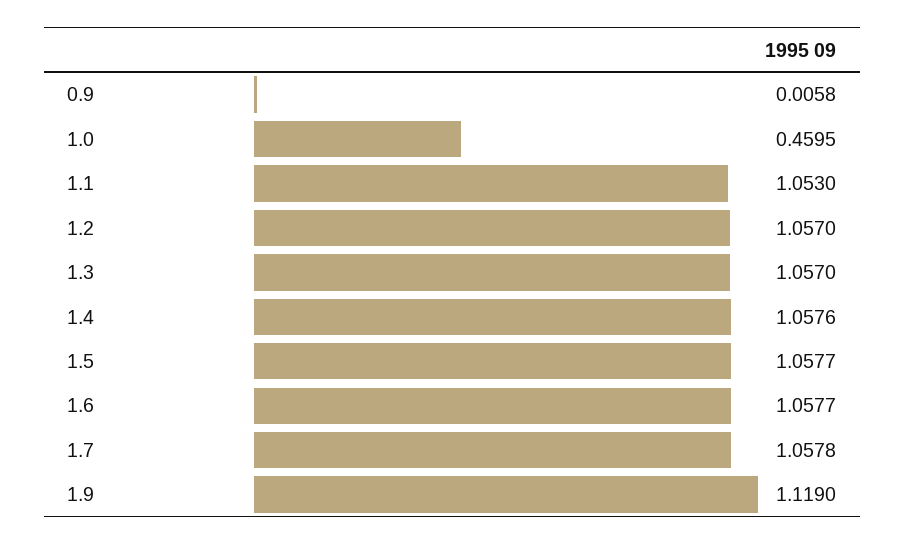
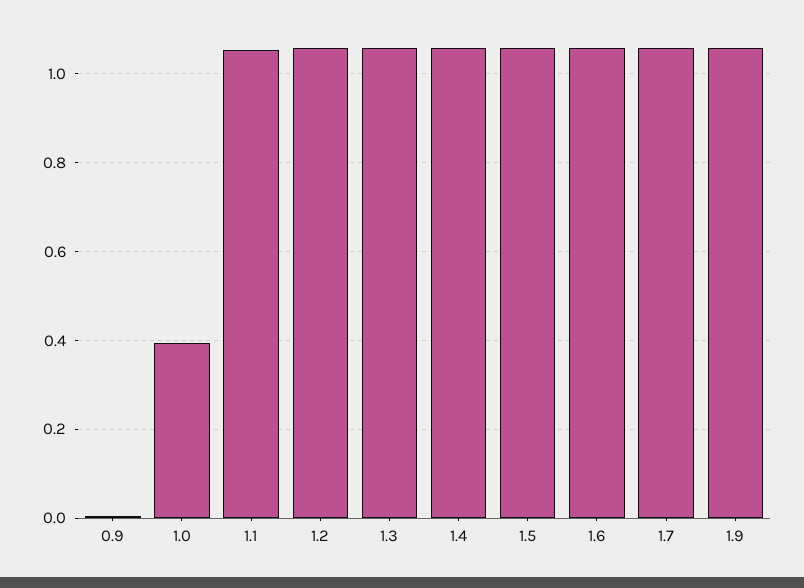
  {
    "0.9": 0.0058,
-   "1.0": 0.4595,
+   "1.0": 0.4,
    "1.1": 1.053,
    "1.2": 1.057,
    "1.3": 1.057,
    "1.4": 1.0576,
    "1.5": 1.0577,
    "1.6": 1.0577,
    "1.7": 1.0578,
-   "1.9": 1.119
+   "1.9": 1.06
  }

